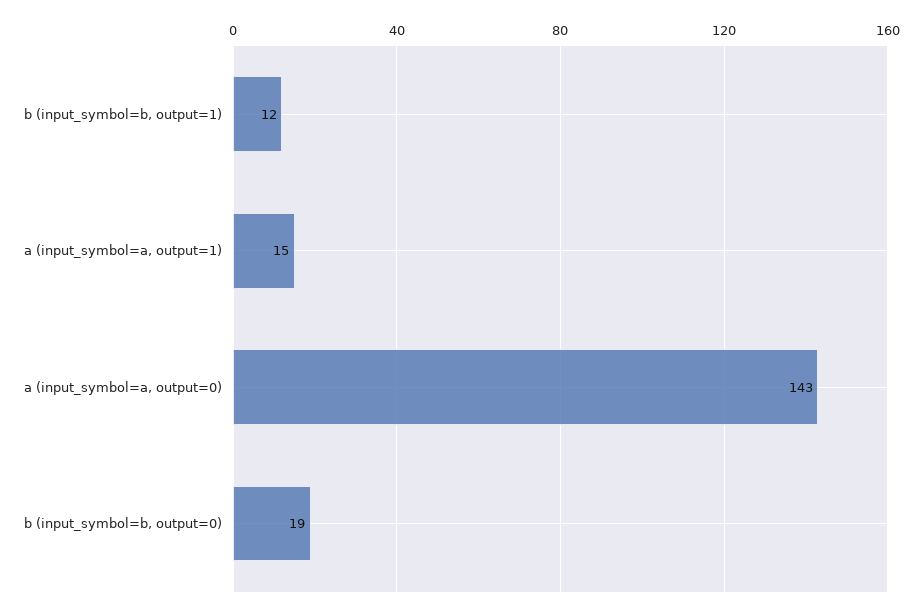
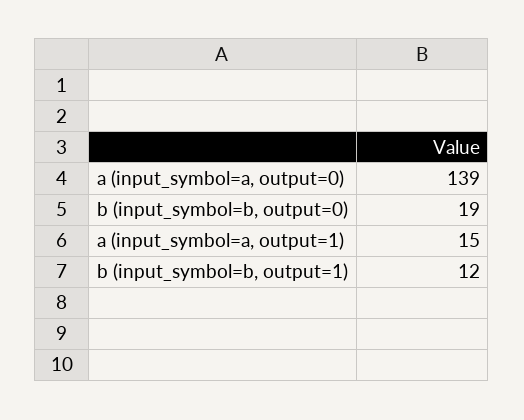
  {
    "b (input_symbol=b, output=1)": 12,
    "a (input_symbol=a, output=1)": 15,
-   "a (input_symbol=a, output=0)": 143,
+   "a (input_symbol=a, output=0)": 139,
    "b (input_symbol=b, output=0)": 19
  }

